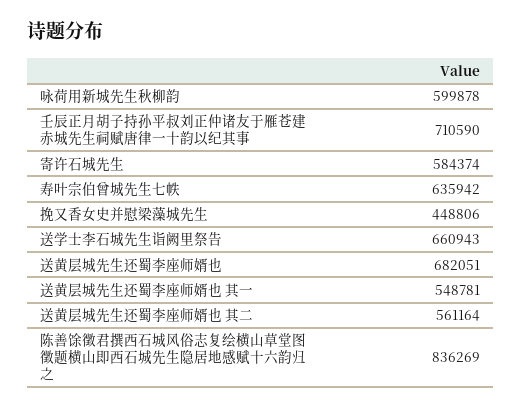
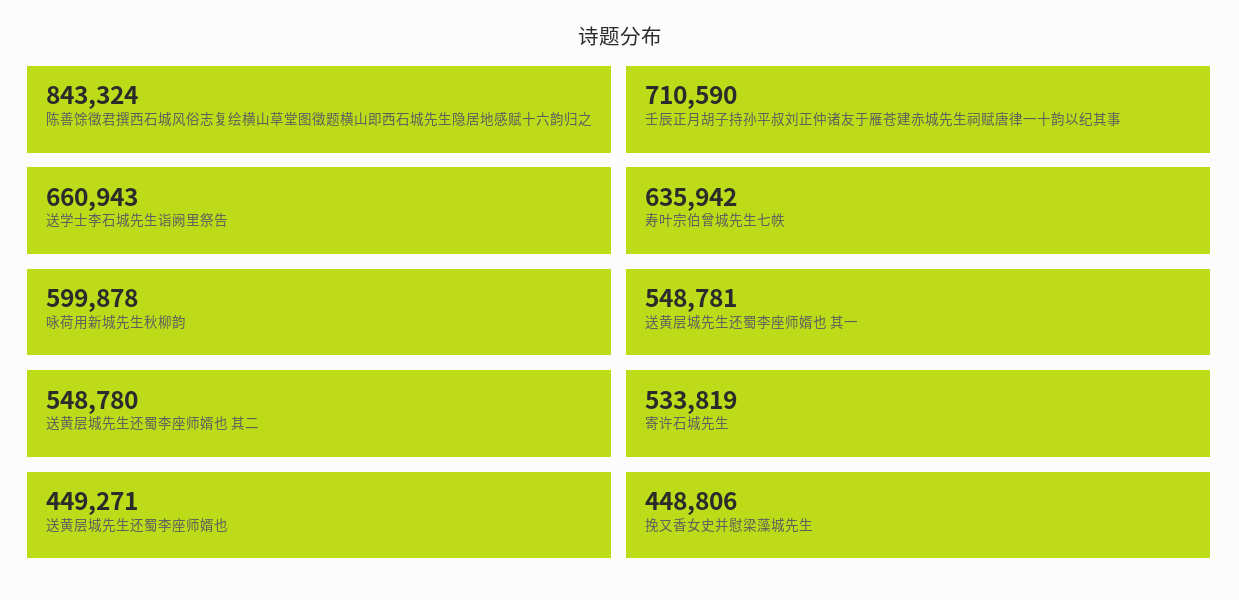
  {
    "咏荷用新城先生秋柳韵": 599878,
    "壬辰正月胡子持孙平叔刘正仲诸友于雁苍建赤城先生祠赋唐律一十韵以纪其事": 710590,
-   "寄许石城先生": 584374,
+   "寄许石城先生": 533819,
    "寿叶宗伯曾城先生七帙": 635942,
    "挽又香女史并慰梁藻城先生": 448806,
    "送学士李石城先生诣阙里祭告": 660943,
-   "送黄层城先生还蜀李座师婿也": 682051,
+   "送黄层城先生还蜀李座师婿也": 449271,
    "送黄层城先生还蜀李座师婿也 其一": 548781,
-   "送黄层城先生还蜀李座师婿也 其二": 561164,
+   "送黄层城先生还蜀李座师婿也 其二": 548780,
-   "陈善馀徵君撰西石城风俗志复绘横山草堂图徵题横山即西石城先生隐居地感赋十六韵归之": 836269
+   "陈善馀徵君撰西石城风俗志复绘横山草堂图徵题横山即西石城先生隐居地感赋十六韵归之": 843324
  }

